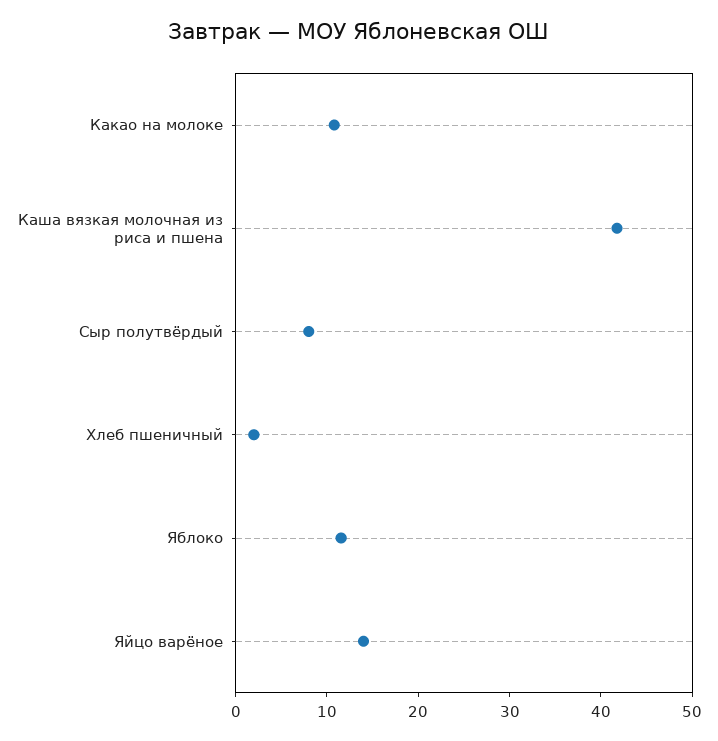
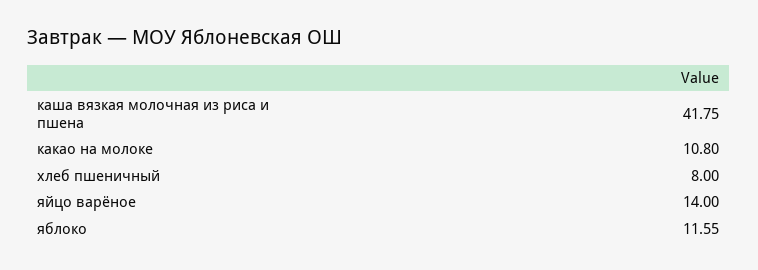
  {
    "Какао на молоке": 10.8,
    "Каша вязкая молочная из риса и пшена": 41.75,
-   "Сыр полутвёрдый": 8,
-   "Хлеб пшеничный": 2,
+   "Хлеб пшеничный": 8,
    "Яблоко": 11.55,
    "Яйцо варёное": 14
  }

